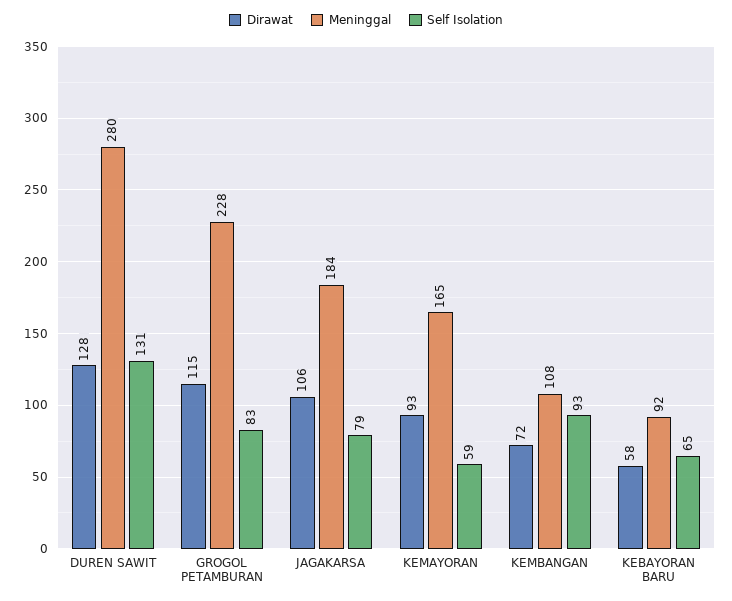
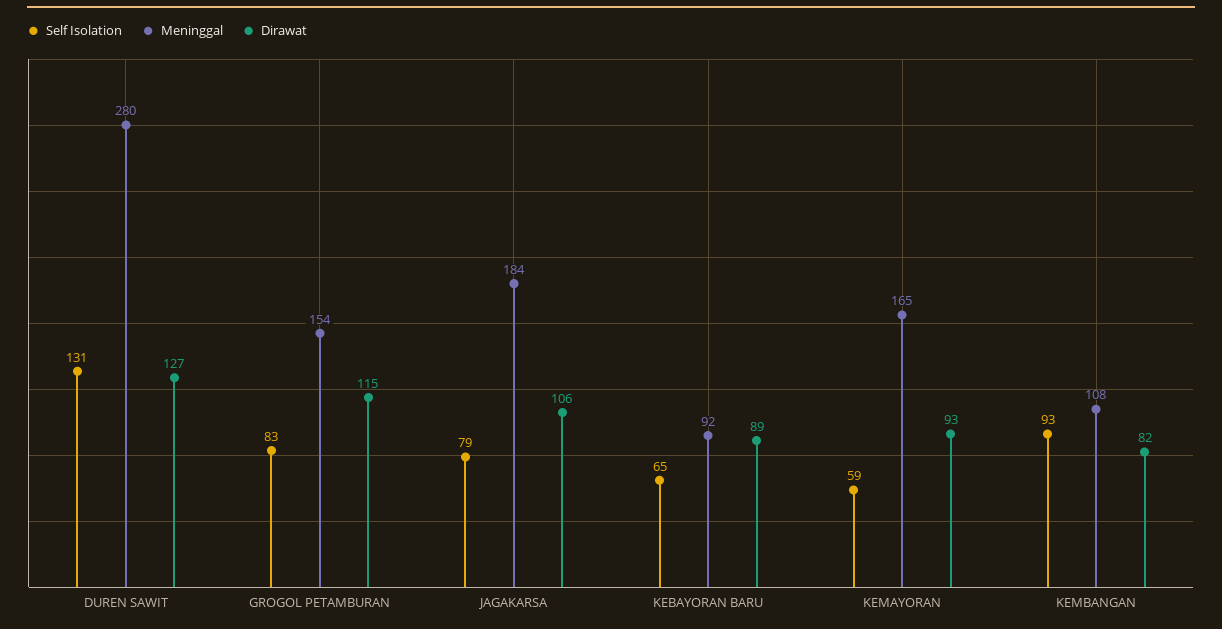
  {
    "Dirawat": {
-     "DUREN SAWIT": 128,
+     "DUREN SAWIT": 127,
      "GROGOL PETAMBURAN": 115,
      "JAGAKARSA": 106,
      "KEMAYORAN": 93,
-     "KEMBANGAN": 72,
+     "KEMBANGAN": 82,
-     "KEBAYORAN BARU": 58
+     "KEBAYORAN BARU": 89
    },
    "Meninggal": {
      "DUREN SAWIT": 280,
-     "GROGOL PETAMBURAN": 228,
+     "GROGOL PETAMBURAN": 154,
      "JAGAKARSA": 184,
      "KEMAYORAN": 165,
      "KEMBANGAN": 108,
      "KEBAYORAN BARU": 92
    },
    "Self Isolation": {
      "DUREN SAWIT": 131,
      "GROGOL PETAMBURAN": 83,
      "JAGAKARSA": 79,
      "KEMAYORAN": 59,
      "KEMBANGAN": 93,
      "KEBAYORAN BARU": 65
    }
  }

